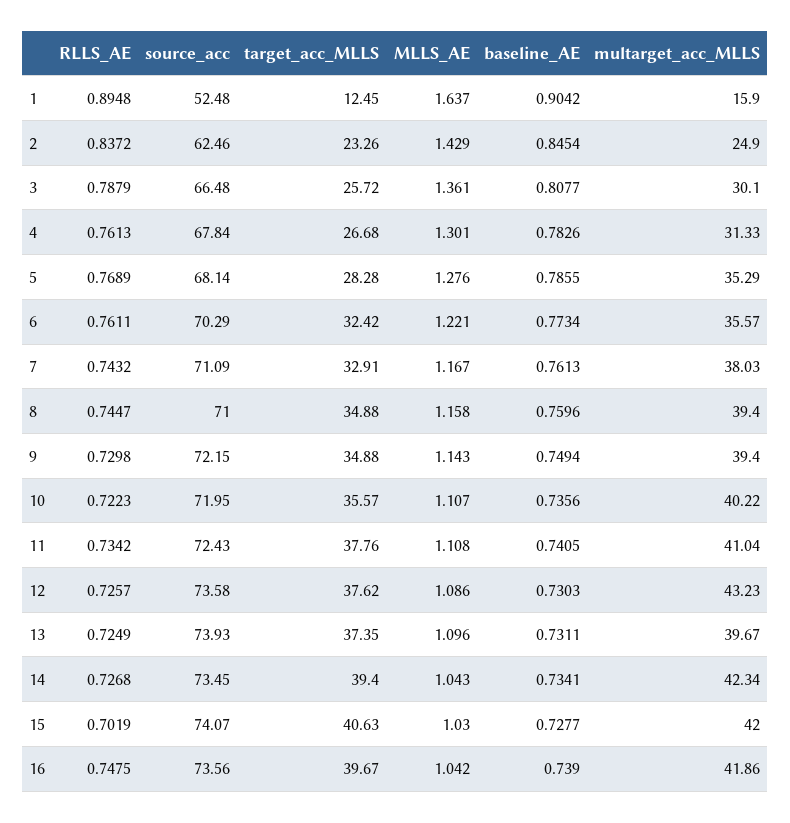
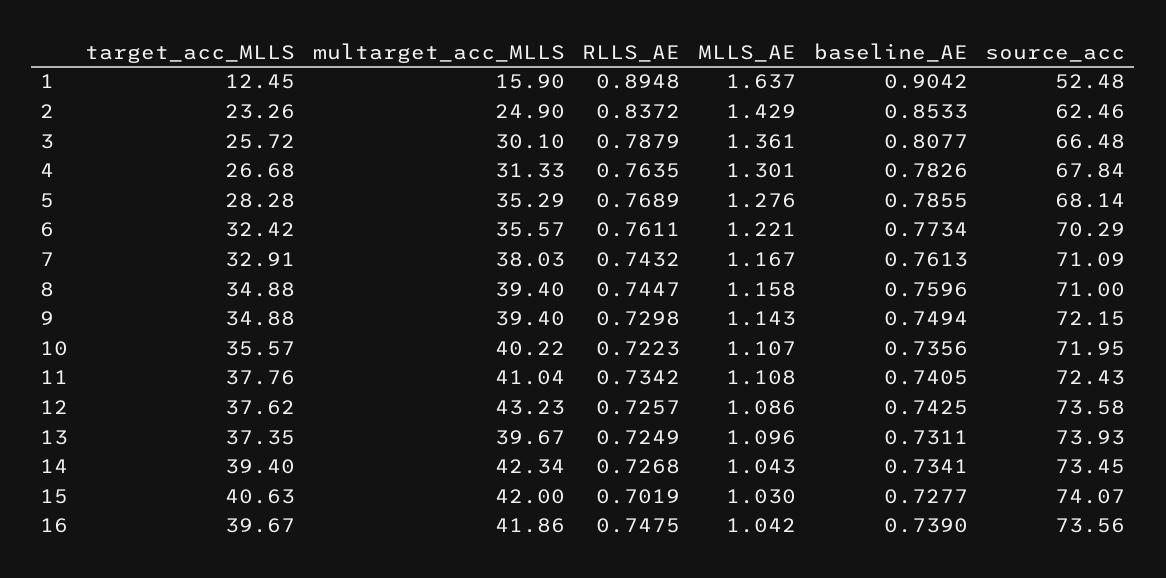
  {
    "RLLS_AE": {
      "1": 0.8948,
      "2": 0.8372,
      "3": 0.7879,
-     "4": 0.7613,
+     "4": 0.7635,
      "5": 0.7689,
      "6": 0.7611,
      "7": 0.7432,
      "8": 0.7447,
      "9": 0.7298,
      "10": 0.7223,
      "11": 0.7342,
      "12": 0.7257,
      "13": 0.7249,
      "14": 0.7268,
      "15": 0.7019,
      "16": 0.7475
    },
    "source_acc": {
      "1": 52.48,
      "2": 62.46,
      "3": 66.48,
      "4": 67.84,
      "5": 68.14,
      "6": 70.29,
      "7": 71.09,
      "8": 71,
      "9": 72.15,
      "10": 71.95,
      "11": 72.43,
      "12": 73.58,
      "13": 73.93,
      "14": 73.45,
      "15": 74.07,
      "16": 73.56
    },
    "target_acc_MLLS": {
      "1": 12.45,
      "2": 23.26,
      "3": 25.72,
      "4": 26.68,
      "5": 28.28,
      "6": 32.42,
      "7": 32.91,
      "8": 34.88,
      "9": 34.88,
      "10": 35.57,
      "11": 37.76,
      "12": 37.62,
      "13": 37.35,
      "14": 39.4,
      "15": 40.63,
      "16": 39.67
    },
    "MLLS_AE": {
      "1": 1.637,
      "2": 1.429,
      "3": 1.361,
      "4": 1.301,
      "5": 1.276,
      "6": 1.221,
      "7": 1.167,
      "8": 1.158,
      "9": 1.143,
      "10": 1.107,
      "11": 1.108,
      "12": 1.086,
      "13": 1.096,
      "14": 1.043,
      "15": 1.03,
      "16": 1.042
    },
    "baseline_AE": {
      "1": 0.9042,
-     "2": 0.8454,
+     "2": 0.8533,
      "3": 0.8077,
      "4": 0.7826,
      "5": 0.7855,
      "6": 0.7734,
      "7": 0.7613,
      "8": 0.7596,
      "9": 0.7494,
      "10": 0.7356,
      "11": 0.7405,
-     "12": 0.7303,
+     "12": 0.7425,
      "13": 0.7311,
      "14": 0.7341,
      "15": 0.7277,
      "16": 0.739
    },
    "multarget_acc_MLLS": {
      "1": 15.9,
      "2": 24.9,
      "3": 30.1,
      "4": 31.33,
      "5": 35.29,
      "6": 35.57,
      "7": 38.03,
      "8": 39.4,
      "9": 39.4,
      "10": 40.22,
      "11": 41.04,
      "12": 43.23,
      "13": 39.67,
      "14": 42.34,
      "15": 42,
      "16": 41.86
    }
  }

